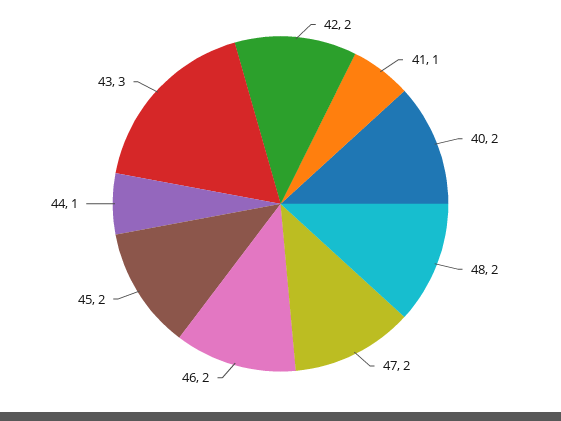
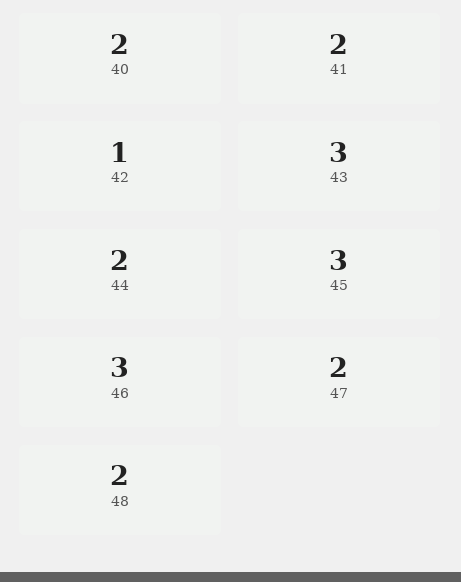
  {
-   "42": 2,
+   "42": 1,
-   "41": 1,
+   "41": 2,
    "40": 2,
    "48": 2,
    "47": 2,
-   "46": 2,
+   "46": 3,
-   "45": 2,
+   "45": 3,
-   "44": 1,
+   "44": 2,
    "43": 3
  }

